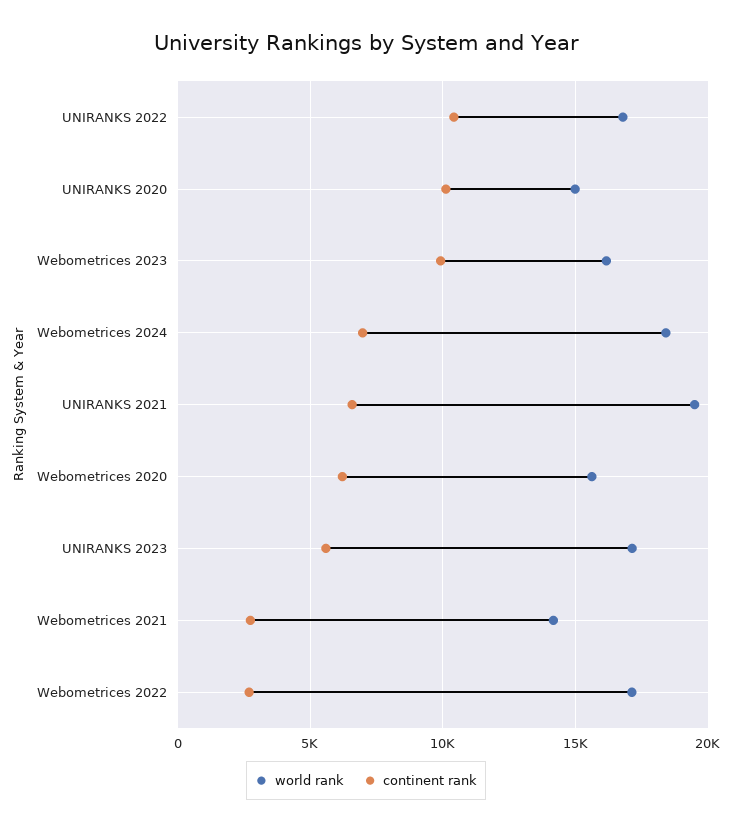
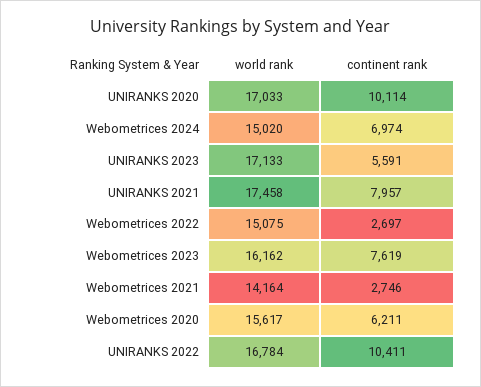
  {
    "world rank": {
      "UNIRANKS 2022": 16784,
-     "UNIRANKS 2020": 15000,
+     "UNIRANKS 2020": 17033,
      "Webometrices 2023": 16162,
-     "Webometrices 2024": 18500,
+     "Webometrices 2024": 15020,
-     "UNIRANKS 2021": 19500,
+     "UNIRANKS 2021": 17458,
      "Webometrices 2020": 15617,
      "UNIRANKS 2023": 17133,
      "Webometrices 2021": 14164,
-     "Webometrices 2022": 17000
+     "Webometrices 2022": 15075
    },
    "continent rank": {
      "UNIRANKS 2022": 10411,
      "UNIRANKS 2020": 10114,
-     "Webometrices 2023": 10000,
+     "Webometrices 2023": 7619,
      "Webometrices 2024": 6974,
-     "UNIRANKS 2021": 6500,
+     "UNIRANKS 2021": 7957,
      "Webometrices 2020": 6211,
      "UNIRANKS 2023": 5591,
      "Webometrices 2021": 2746,
      "Webometrices 2022": 2697
    }
  }

